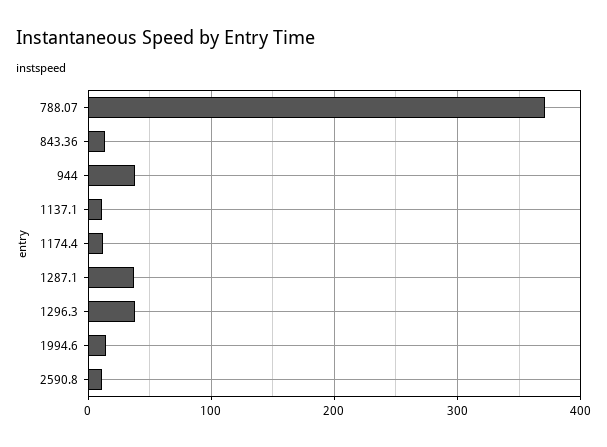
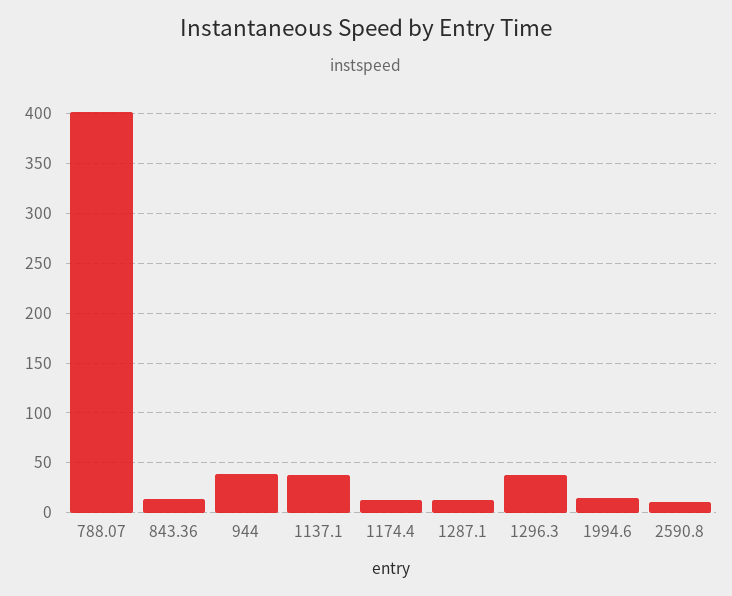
  {
-   "788.07": 370,
+   "788.07": 400,
    "843.36": 10,
    "944": 40,
-   "1137.1": 10,
+   "1137.1": 40,
    "1174.4": 10,
-   "1287.1": 40,
+   "1287.1": 10,
    "1296.3": 40,
    "1994.6": 10,
    "2590.8": 10
  }

